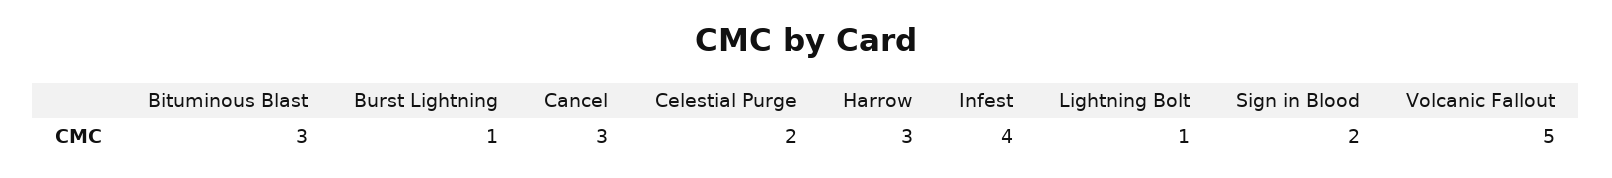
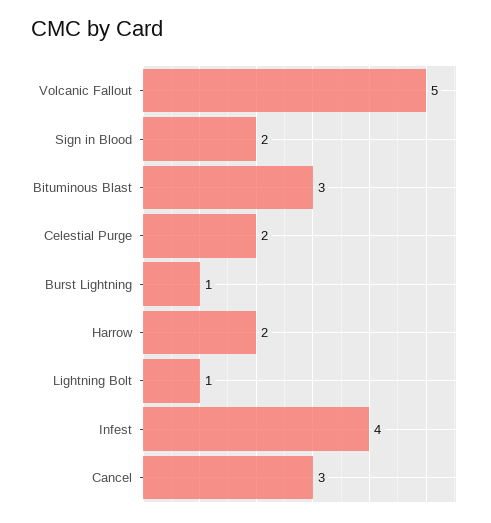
  {
    "Bituminous Blast": 3,
    "Burst Lightning": 1,
    "Cancel": 3,
    "Celestial Purge": 2,
-   "Harrow": 3,
+   "Harrow": 2,
    "Infest": 4,
    "Lightning Bolt": 1,
    "Sign in Blood": 2,
    "Volcanic Fallout": 5
  }

